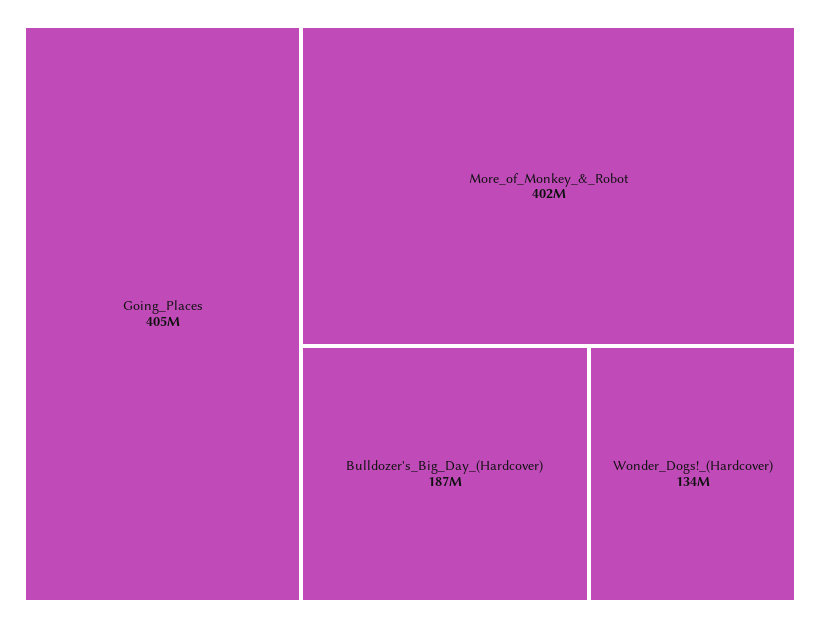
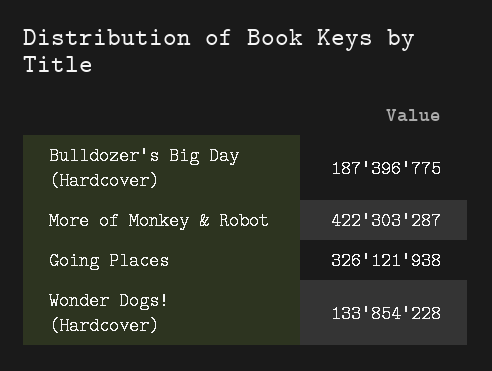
  {
-   "Going_Places": 405000000,
+   "Going_Places": 326121938,
-   "More_of_Monkey_&_Robot": 402000000,
+   "More_of_Monkey_&_Robot": 422303287,
    "Bulldozer's_Big_Day_(Hardcover)": 187396775,
    "Wonder_Dogs!_(Hardcover)": 133854228
  }

